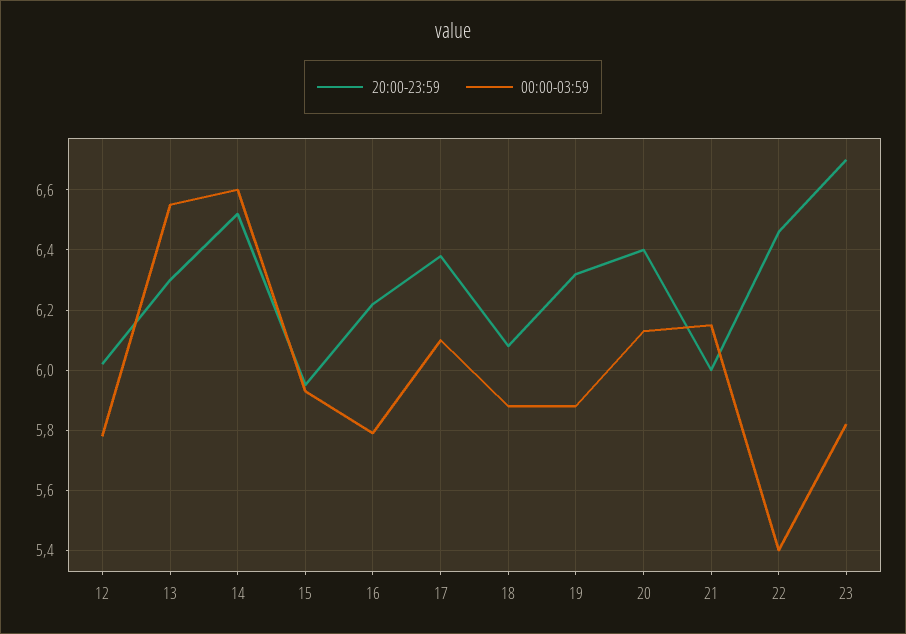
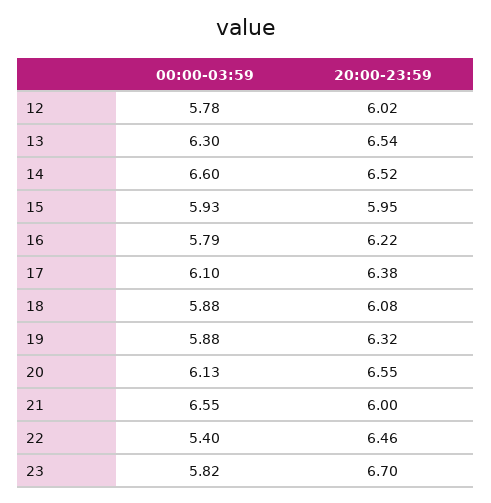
  {
    "20:00-23:59": {
      "12": 6.02,
-     "13": 6.3,
+     "13": 6.54,
      "14": 6.52,
      "15": 5.95,
      "16": 6.22,
      "17": 6.38,
      "18": 6.08,
      "19": 6.32,
-     "20": 6.4,
+     "20": 6.55,
      "21": 6,
      "22": 6.46,
      "23": 6.7
    },
    "00:00-03:59": {
      "12": 5.78,
-     "13": 6.55,
+     "13": 6.3,
      "14": 6.6,
      "15": 5.93,
      "16": 5.79,
      "17": 6.1,
      "18": 5.88,
      "19": 5.88,
      "20": 6.13,
-     "21": 6.15,
+     "21": 6.55,
      "22": 5.4,
      "23": 5.82
    }
  }

